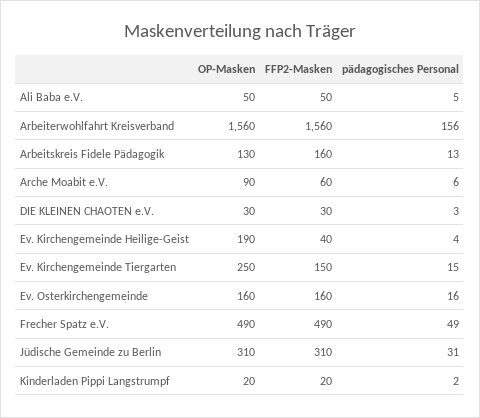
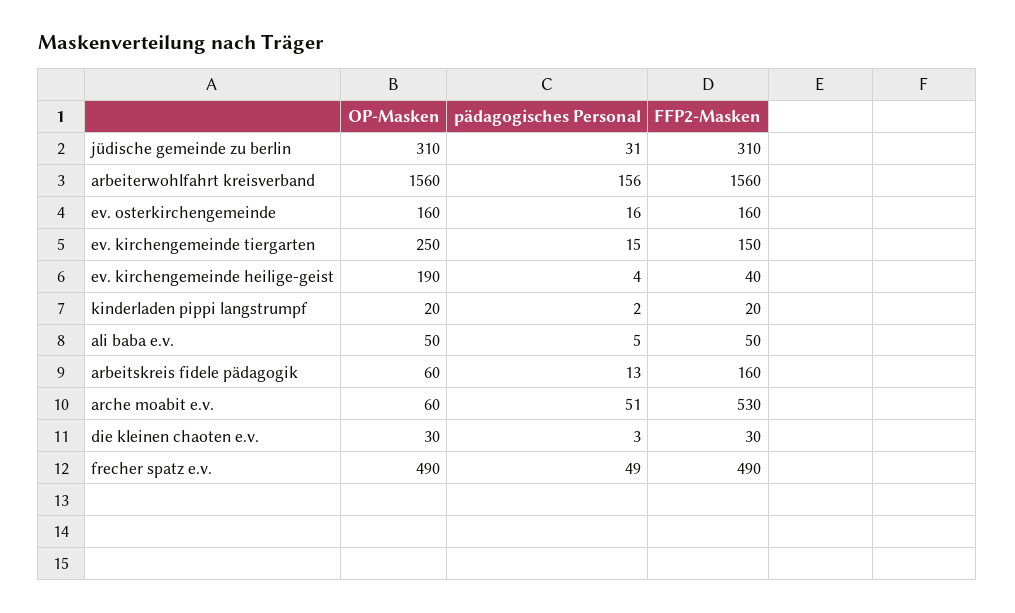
  {
    "OP-Masken": {
      "Ali Baba e.V.": 50,
      "Arbeiterwohlfahrt Kreisverband": 1560,
-     "Arbeitskreis Fidele Pädagogik": 130,
+     "Arbeitskreis Fidele Pädagogik": 60,
-     "Arche Moabit e.V.": 90,
+     "Arche Moabit e.V.": 60,
      "DIE KLEINEN CHAOTEN e.V.": 30,
      "Ev. Kirchengemeinde Heilige-Geist": 190,
      "Ev. Kirchengemeinde Tiergarten": 250,
      "Ev. Osterkirchengemeinde": 160,
      "Frecher Spatz e.V.": 490,
      "Jüdische Gemeinde zu Berlin": 310,
      "Kinderladen Pippi Langstrumpf": 20
    },
    "FFP2-Masken": {
      "Ali Baba e.V.": 50,
      "Arbeiterwohlfahrt Kreisverband": 1560,
      "Arbeitskreis Fidele Pädagogik": 160,
-     "Arche Moabit e.V.": 60,
+     "Arche Moabit e.V.": 530,
      "DIE KLEINEN CHAOTEN e.V.": 30,
      "Ev. Kirchengemeinde Heilige-Geist": 40,
      "Ev. Kirchengemeinde Tiergarten": 150,
      "Ev. Osterkirchengemeinde": 160,
      "Frecher Spatz e.V.": 490,
      "Jüdische Gemeinde zu Berlin": 310,
      "Kinderladen Pippi Langstrumpf": 20
    },
    "pädagogisches Personal": {
      "Ali Baba e.V.": 5,
      "Arbeiterwohlfahrt Kreisverband": 156,
      "Arbeitskreis Fidele Pädagogik": 13,
-     "Arche Moabit e.V.": 6,
+     "Arche Moabit e.V.": 51,
      "DIE KLEINEN CHAOTEN e.V.": 3,
      "Ev. Kirchengemeinde Heilige-Geist": 4,
      "Ev. Kirchengemeinde Tiergarten": 15,
      "Ev. Osterkirchengemeinde": 16,
      "Frecher Spatz e.V.": 49,
      "Jüdische Gemeinde zu Berlin": 31,
      "Kinderladen Pippi Langstrumpf": 2
    }
  }

